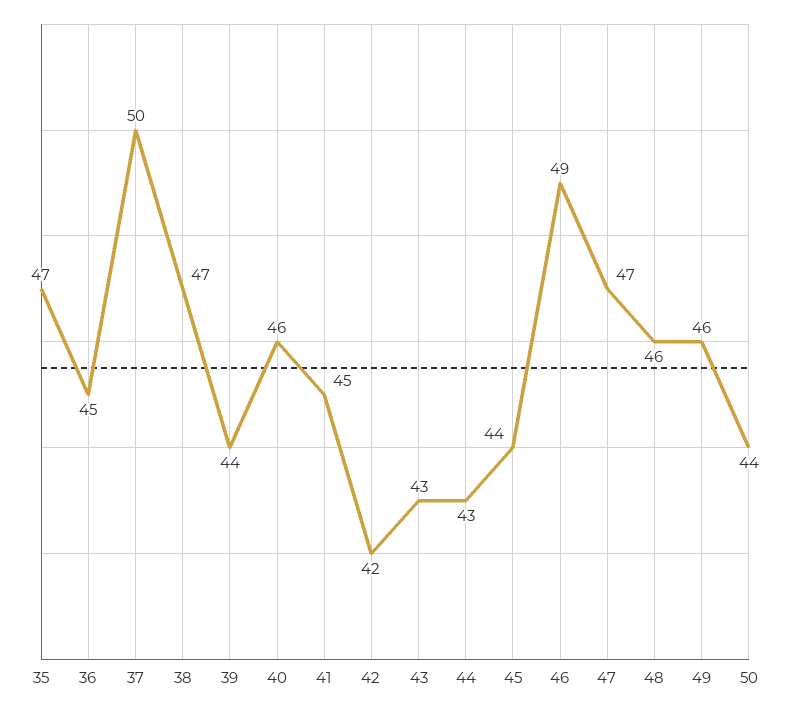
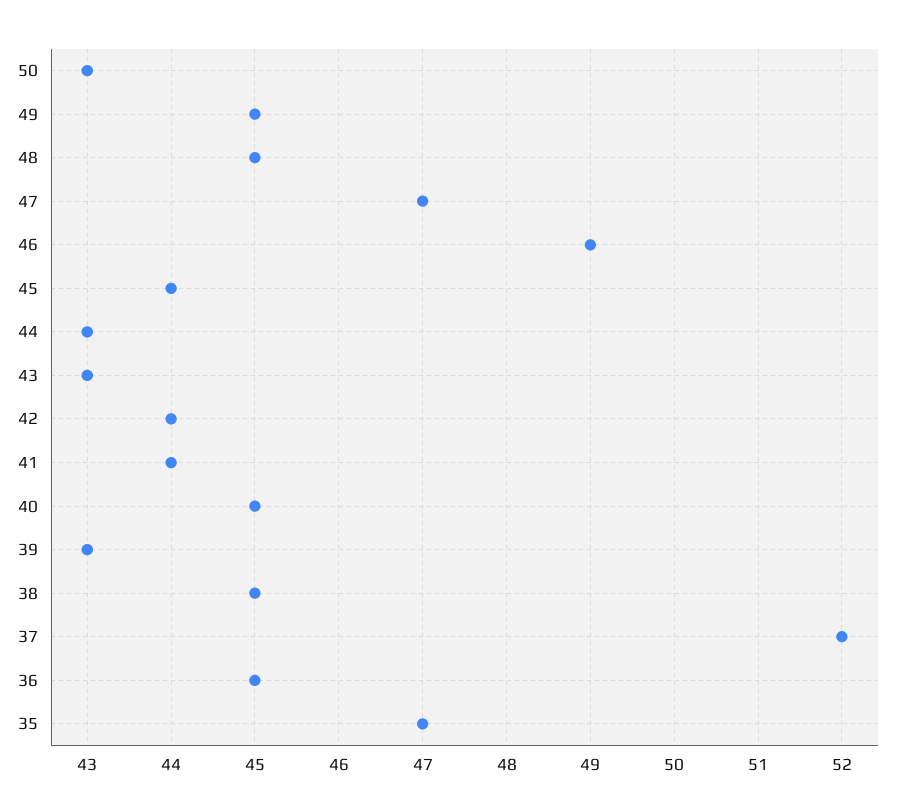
  {
    "35": 47,
    "36": 45,
-   "37": 50,
+   "37": 52,
-   "38": 47,
+   "38": 45,
-   "39": 44,
+   "39": 43,
-   "40": 46,
+   "40": 45,
-   "41": 45,
+   "41": 44,
-   "42": 42,
+   "42": 44,
    "43": 43,
    "44": 43,
    "45": 44,
    "46": 49,
    "47": 47,
-   "48": 46,
+   "48": 45,
-   "49": 46,
+   "49": 45,
-   "50": 44
+   "50": 43
  }

